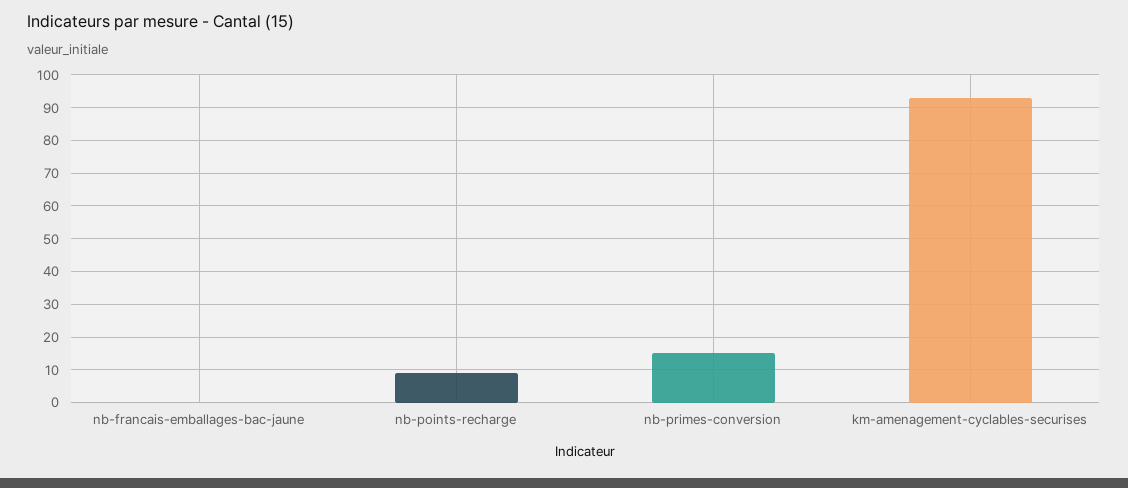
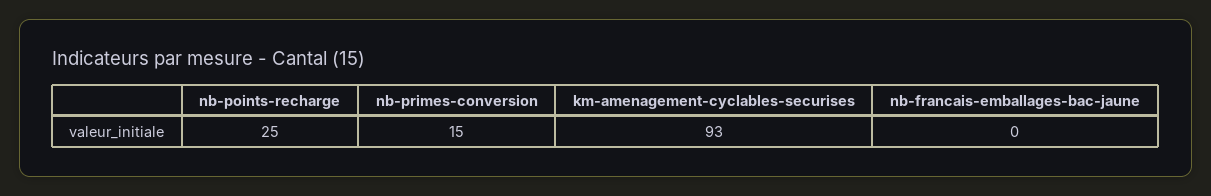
  {
    "nb-francais-emballages-bac-jaune": 0,
-   "nb-points-recharge": 10,
+   "nb-points-recharge": 25,
    "nb-primes-conversion": 15,
    "km-amenagement-cyclables-securises": 93
  }

